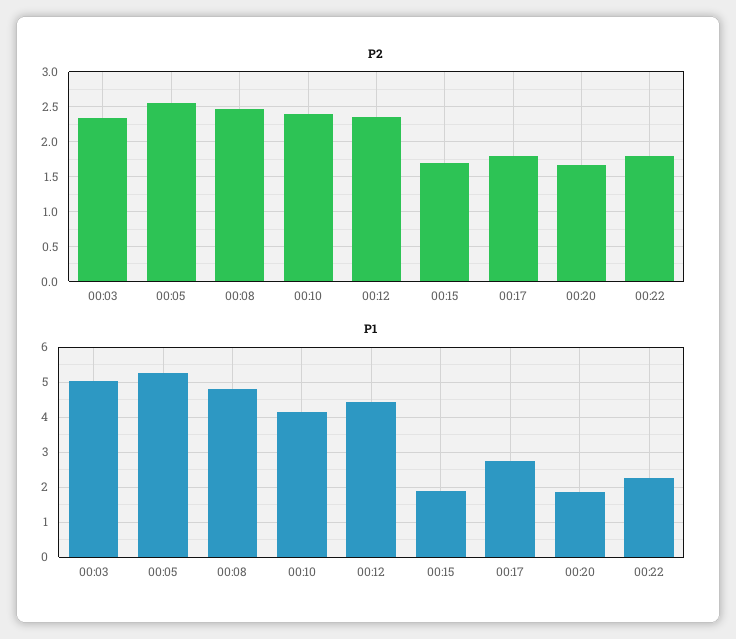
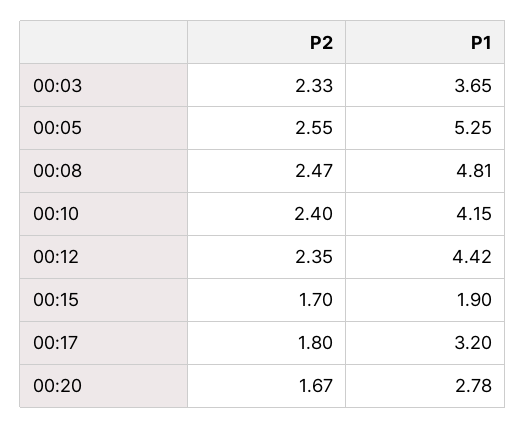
  {
    "P2": {
      "00:03": 2.33,
      "00:05": 2.55,
      "00:08": 2.47,
      "00:10": 2.4,
      "00:12": 2.35,
      "00:15": 1.7,
      "00:17": 1.8,
-     "00:20": 1.67,
+     "00:20": 1.67
-     "00:22": 1.8
    },
    "P1": {
-     "00:03": 5,
+     "00:03": 3.65,
      "00:05": 5.25,
      "00:08": 4.81,
      "00:10": 4.15,
      "00:12": 4.42,
      "00:15": 1.9,
-     "00:17": 2.8,
+     "00:17": 3.2,
-     "00:20": 1.8,
+     "00:20": 2.78
-     "00:22": 2.2
    }
  }

